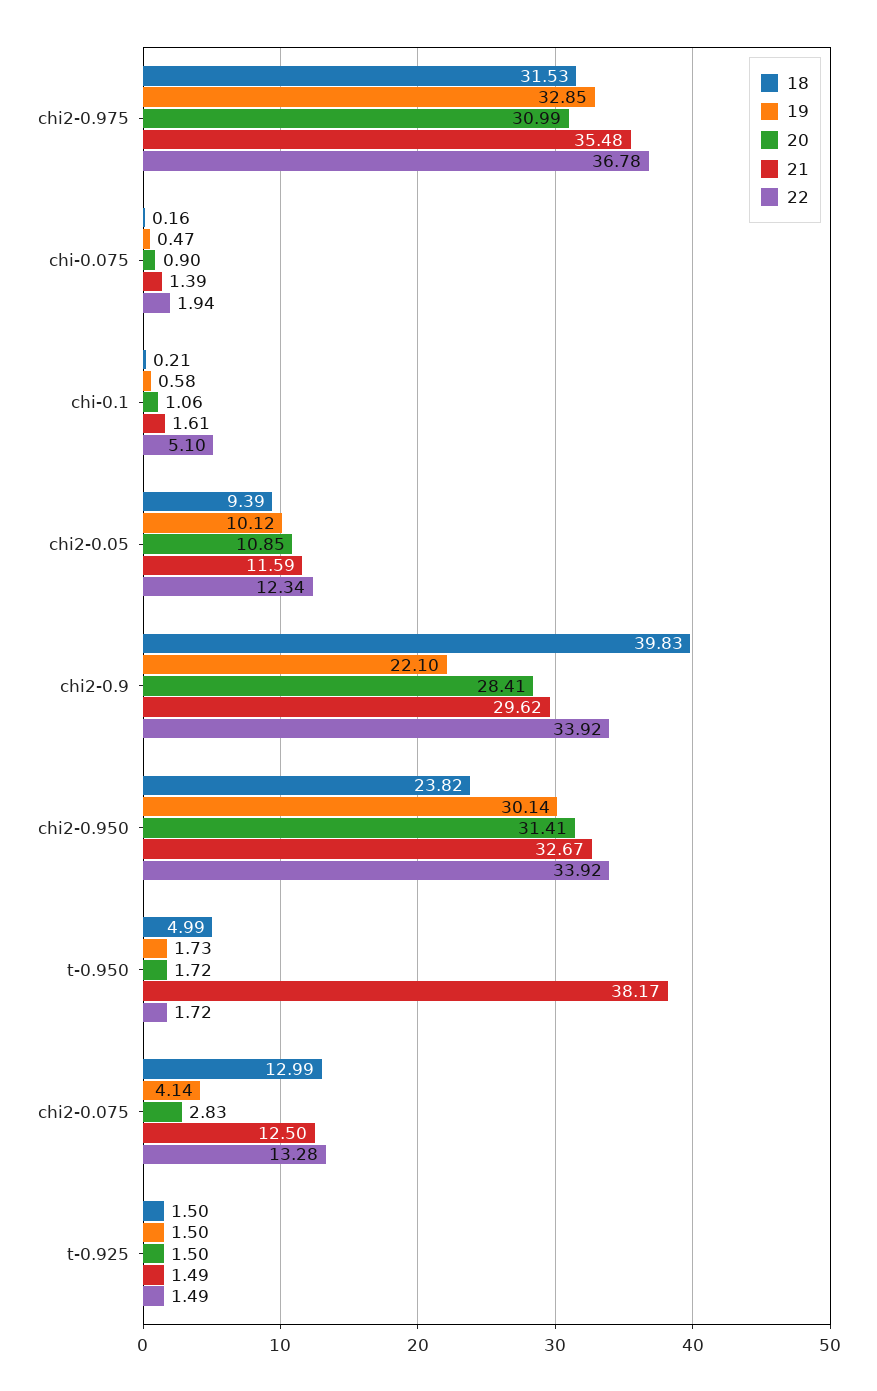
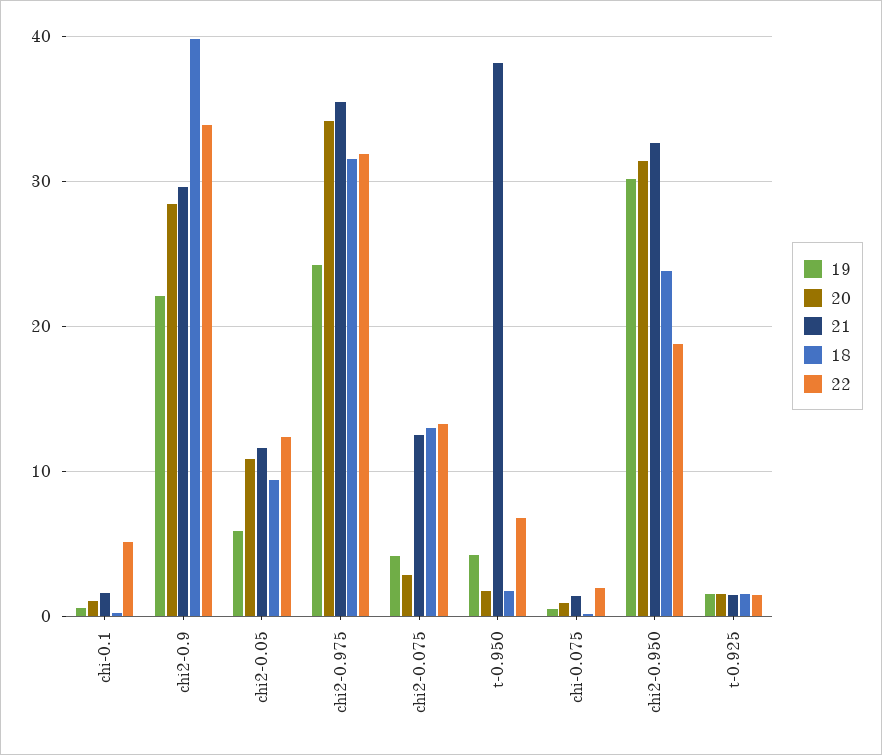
  {
    "18": {
      "chi2-0.975": 31.53,
      "chi-0.075": 0.16,
      "chi-0.1": 0.21,
      "chi2-0.05": 9.39,
      "chi2-0.9": 39.83,
      "chi2-0.950": 23.82,
-     "t-0.950": 4.99,
+     "t-0.950": 2,
      "chi2-0.075": 12.99,
      "t-0.925": 1.5
    },
    "19": {
-     "chi2-0.975": 32.85,
+     "chi2-0.975": 24,
      "chi-0.075": 0.47,
      "chi-0.1": 0.58,
-     "chi2-0.05": 10.12,
+     "chi2-0.05": 6,
      "chi2-0.9": 22.1,
      "chi2-0.950": 30.14,
-     "t-0.950": 1.73,
+     "t-0.950": 4,
      "chi2-0.075": 4.14,
      "t-0.925": 1.5
    },
    "20": {
-     "chi2-0.975": 30.99,
+     "chi2-0.975": 34,
      "chi-0.075": 0.9,
      "chi-0.1": 1.06,
      "chi2-0.05": 10.85,
      "chi2-0.9": 28.41,
      "chi2-0.950": 31.41,
      "t-0.950": 1.72,
      "chi2-0.075": 2.83,
      "t-0.925": 1.5
    },
    "21": {
      "chi2-0.975": 35.48,
      "chi-0.075": 1.39,
      "chi-0.1": 1.61,
      "chi2-0.05": 11.59,
      "chi2-0.9": 29.62,
      "chi2-0.950": 32.67,
      "t-0.950": 38.17,
      "chi2-0.075": 12.5,
      "t-0.925": 1.49
    },
    "22": {
-     "chi2-0.975": 36.78,
+     "chi2-0.975": 32,
      "chi-0.075": 1.94,
      "chi-0.1": 5.1,
      "chi2-0.05": 12.34,
      "chi2-0.9": 33.92,
-     "chi2-0.950": 33.92,
+     "chi2-0.950": 19,
-     "t-0.950": 1.72,
+     "t-0.950": 7,
      "chi2-0.075": 13.28,
      "t-0.925": 1.49
    }
  }

